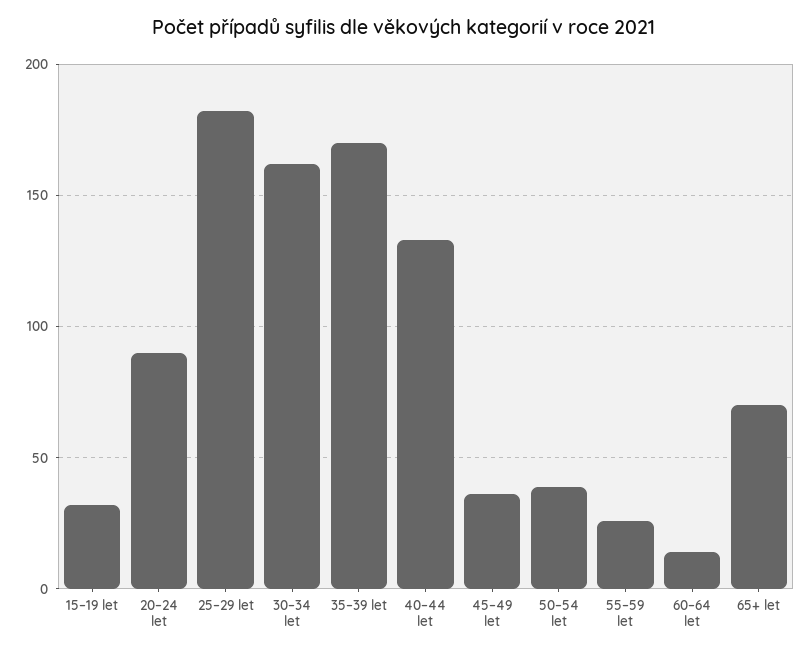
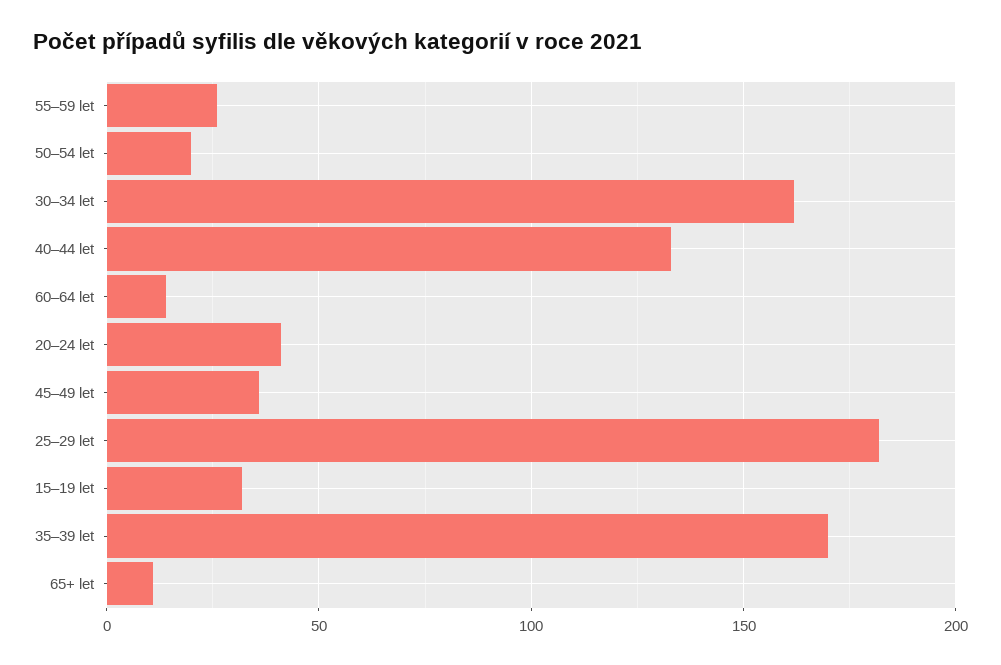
  {
    "15–19 let": 30,
-   "20–24 let": 90,
+   "20–24 let": 40,
    "25–29 let": 180,
    "30–34 let": 160,
    "35–39 let": 170,
    "40–44 let": 135,
    "45–49 let": 35,
-   "50–54 let": 40,
+   "50–54 let": 20,
    "55–59 let": 25,
    "60–64 let": 15,
-   "65+ let": 70
+   "65+ let": 10
  }

